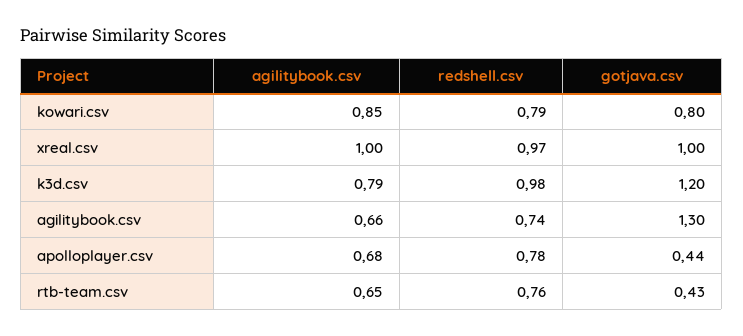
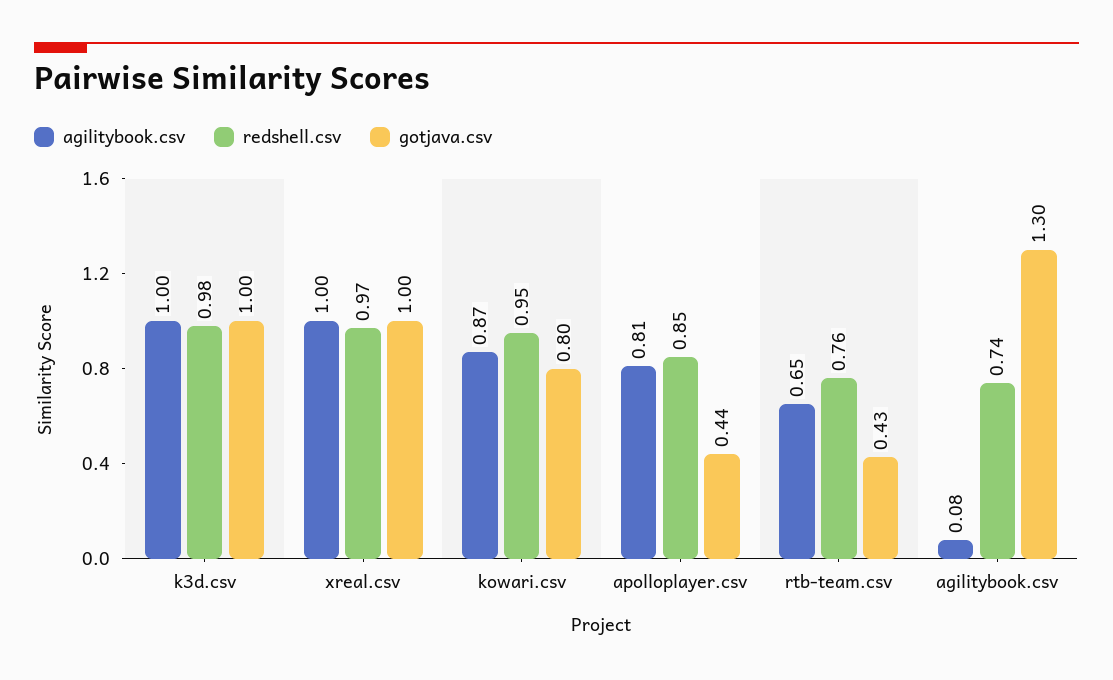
  {
    "agilitybook.csv": {
-     "kowari.csv": 0.85,
+     "kowari.csv": 0.87,
      "xreal.csv": 1,
-     "k3d.csv": 0.79,
+     "k3d.csv": 1,
-     "agilitybook.csv": 0.66,
+     "agilitybook.csv": 0.08,
-     "apolloplayer.csv": 0.68,
+     "apolloplayer.csv": 0.81,
      "rtb-team.csv": 0.65
    },
    "redshell.csv": {
-     "kowari.csv": 0.79,
+     "kowari.csv": 0.95,
      "xreal.csv": 0.97,
      "k3d.csv": 0.98,
      "agilitybook.csv": 0.74,
-     "apolloplayer.csv": 0.78,
+     "apolloplayer.csv": 0.85,
      "rtb-team.csv": 0.76
    },
    "gotjava.csv": {
      "kowari.csv": 0.8,
      "xreal.csv": 1,
-     "k3d.csv": 1.2,
+     "k3d.csv": 1,
      "agilitybook.csv": 1.3,
      "apolloplayer.csv": 0.44,
      "rtb-team.csv": 0.43
    }
  }

